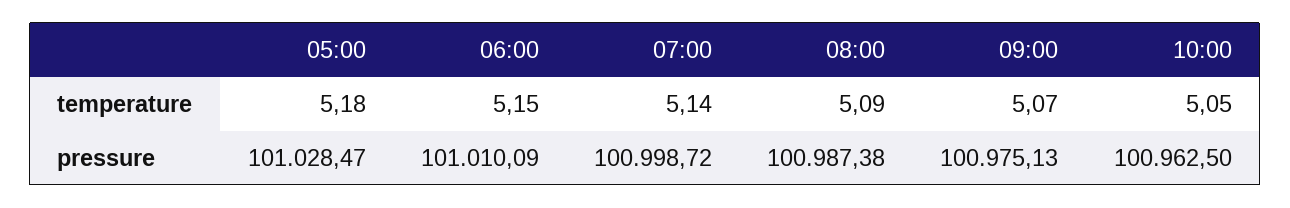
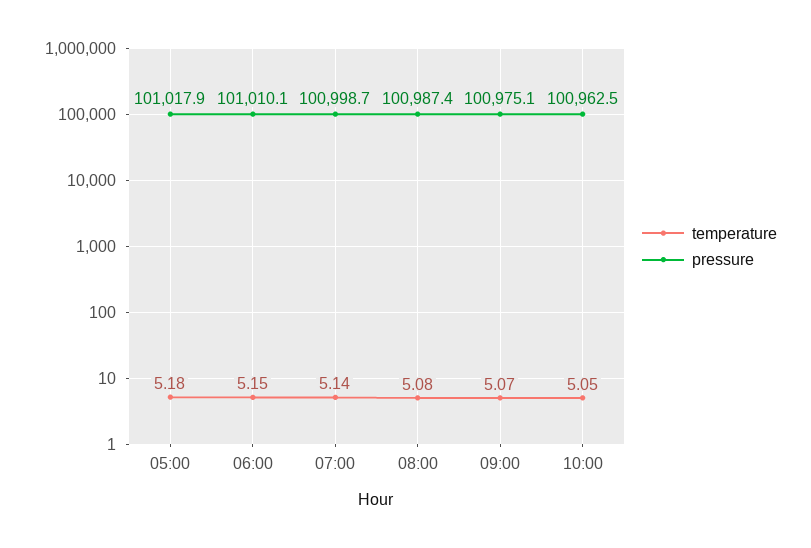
  {
    "temperature": {
      "05:00": 5.18,
      "06:00": 5.15,
      "07:00": 5.14,
-     "08:00": 5.09,
+     "08:00": 5.08,
      "09:00": 5.07,
      "10:00": 5.05
    },
    "pressure": {
-     "05:00": 101028.47,
+     "05:00": 101017.9,
      "06:00": 101010.09,
      "07:00": 100998.72,
      "08:00": 100987.38,
      "09:00": 100975.13,
      "10:00": 100962.5
    }
  }

